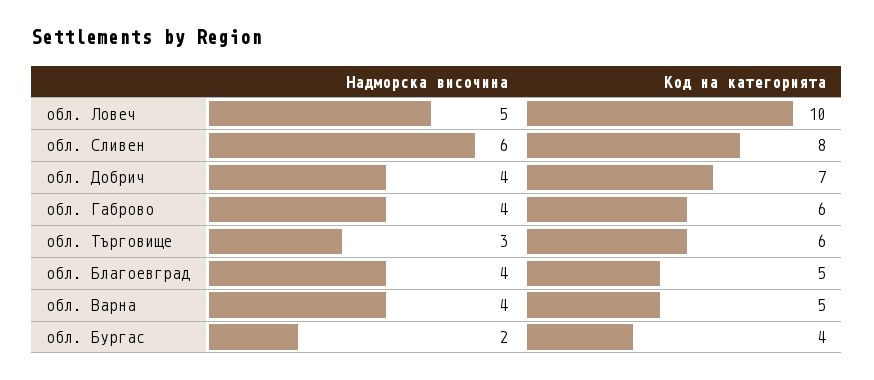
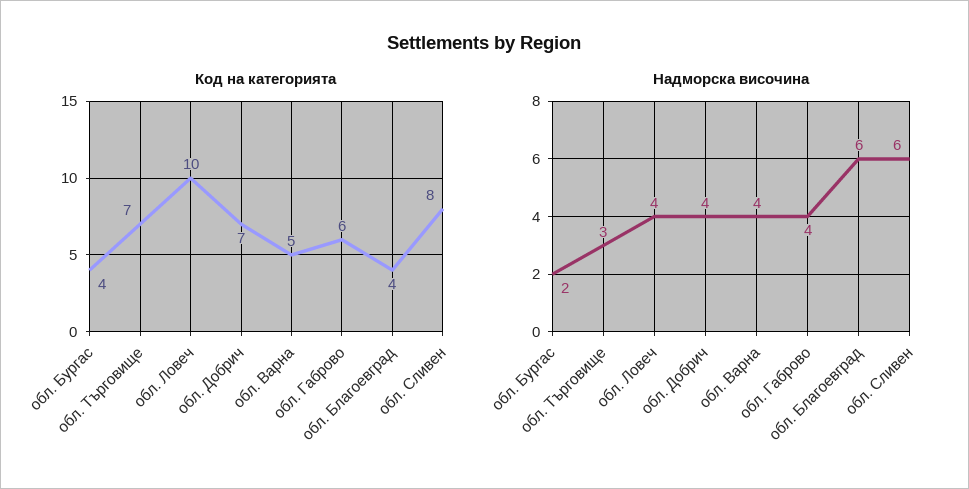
  {
    "Надморска височина": {
-     "обл. Ловеч": 5,
+     "обл. Ловеч": 4,
      "обл. Сливен": 6,
      "обл. Добрич": 4,
      "обл. Габрово": 4,
      "обл. Търговище": 3,
-     "обл. Благоевград": 4,
+     "обл. Благоевград": 6,
      "обл. Варна": 4,
      "обл. Бургас": 2
    },
    "Код на категорията": {
      "обл. Ловеч": 10,
      "обл. Сливен": 8,
      "обл. Добрич": 7,
      "обл. Габрово": 6,
-     "обл. Търговище": 6,
+     "обл. Търговище": 7,
-     "обл. Благоевград": 5,
+     "обл. Благоевград": 4,
      "обл. Варна": 5,
      "обл. Бургас": 4
    }
  }

